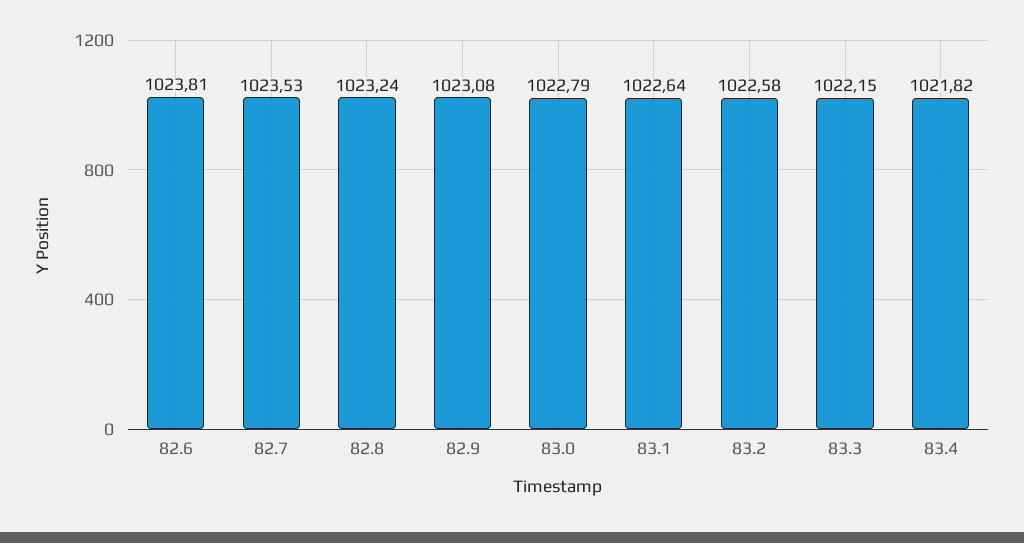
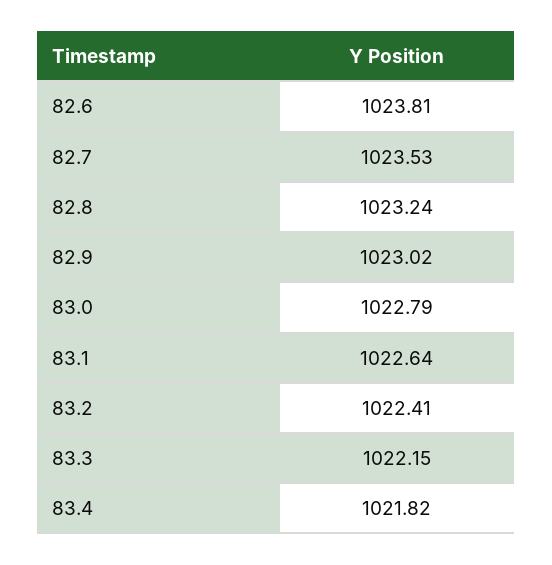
  {
    "82.6": 1023.81,
    "82.7": 1023.53,
    "82.8": 1023.24,
-   "82.9": 1023.08,
+   "82.9": 1023.02,
    "83.0": 1022.79,
    "83.1": 1022.64,
-   "83.2": 1022.58,
+   "83.2": 1022.41,
    "83.3": 1022.15,
    "83.4": 1021.82
  }

